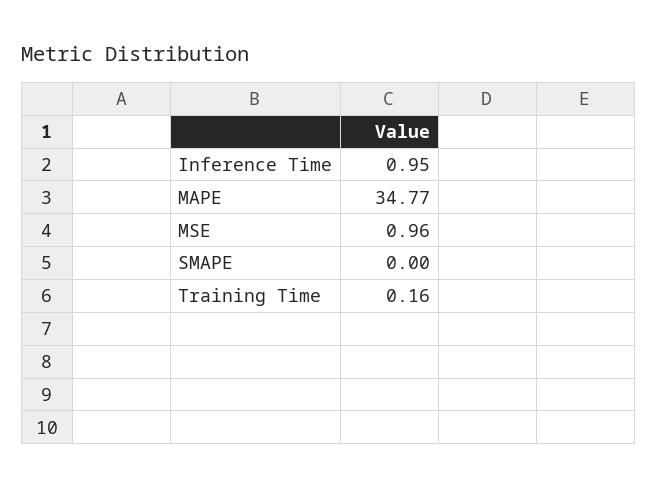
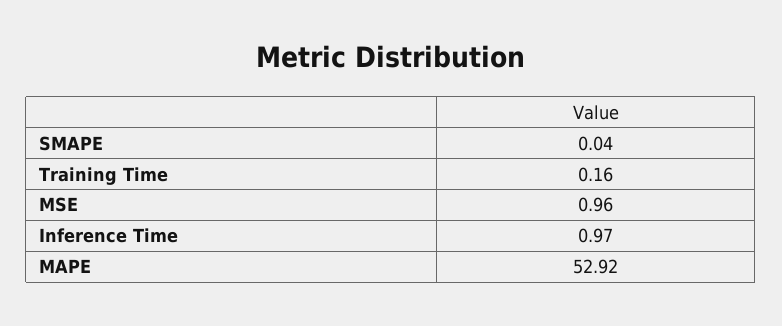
  {
-   "Inference Time": 0.95,
+   "Inference Time": 0.97,
-   "MAPE": 34.77,
+   "MAPE": 52.92,
    "MSE": 0.96,
-   "SMAPE": 0,
+   "SMAPE": 0.04,
    "Training Time": 0.16
  }

